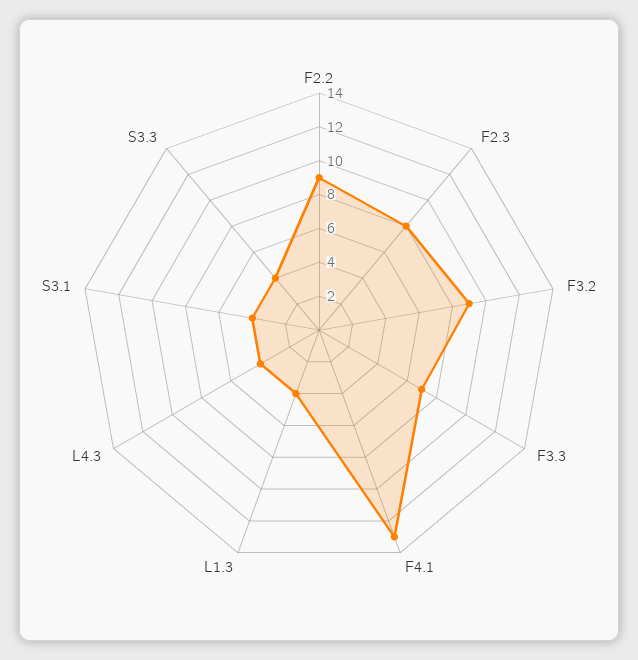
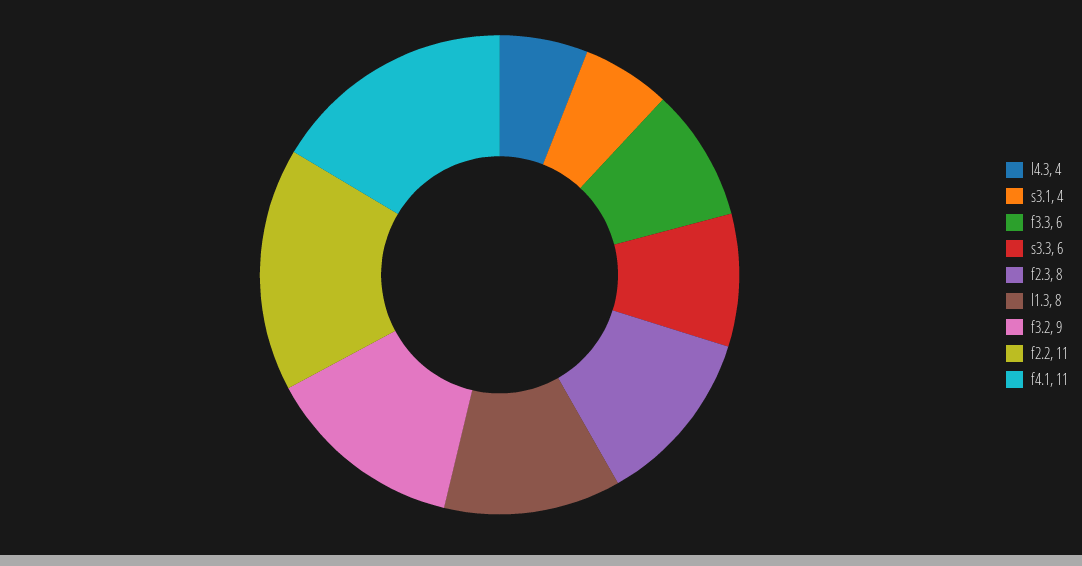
  {
-   "F2.2": 9,
+   "F2.2": 11,
    "F2.3": 8,
    "F3.2": 9,
-   "F3.3": 7,
+   "F3.3": 6,
-   "F4.1": 13,
+   "F4.1": 11,
-   "L1.3": 4,
+   "L1.3": 8,
    "L4.3": 4,
    "S3.1": 4,
-   "S3.3": 4
+   "S3.3": 6
  }

